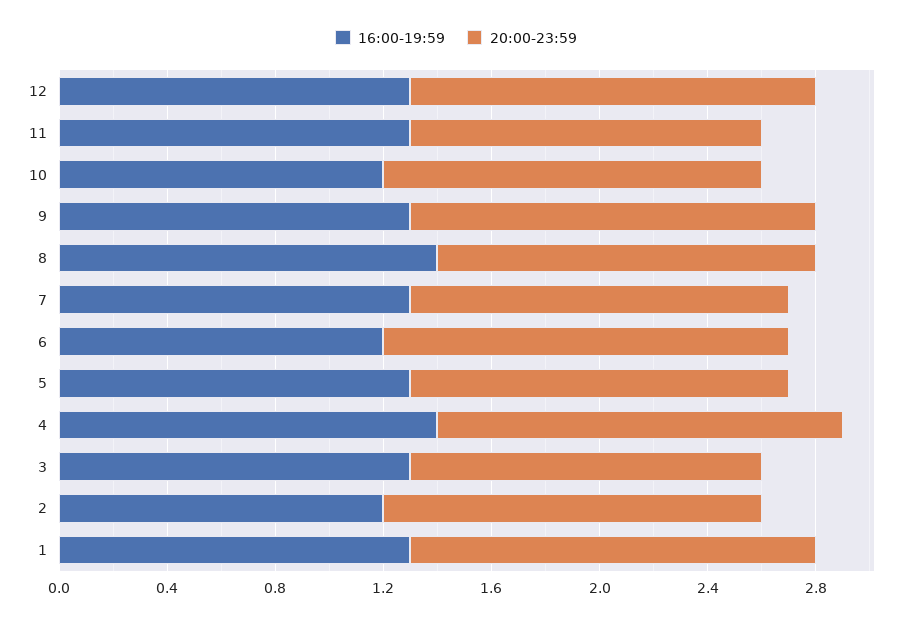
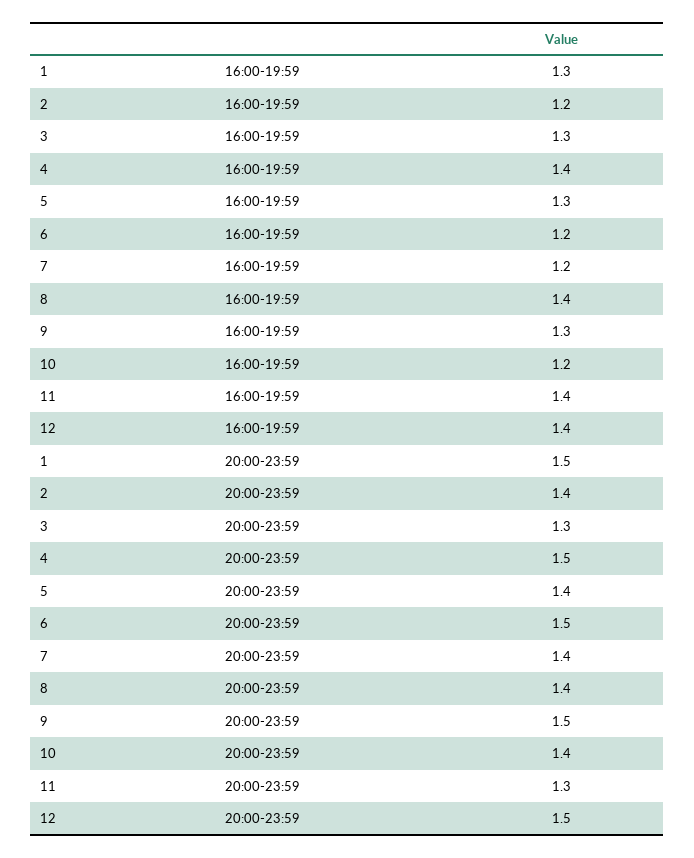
  {
    "16:00-19:59": {
-     "12": 1.3,
+     "12": 1.4,
-     "11": 1.3,
+     "11": 1.4,
      "10": 1.2,
      "9": 1.3,
      "8": 1.4,
-     "7": 1.3,
+     "7": 1.2,
      "6": 1.2,
      "5": 1.3,
      "4": 1.4,
      "3": 1.3,
      "2": 1.2,
      "1": 1.3
    },
    "20:00-23:59": {
      "12": 1.5,
      "11": 1.3,
      "10": 1.4,
      "9": 1.5,
      "8": 1.4,
      "7": 1.4,
      "6": 1.5,
      "5": 1.4,
      "4": 1.5,
      "3": 1.3,
      "2": 1.4,
      "1": 1.5
    }
  }

